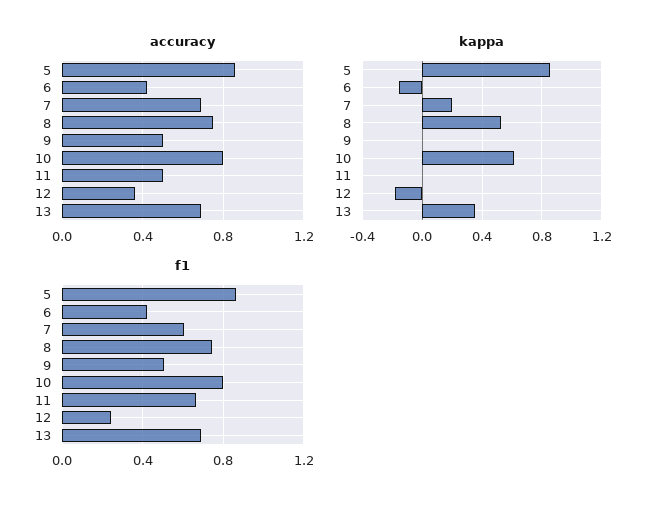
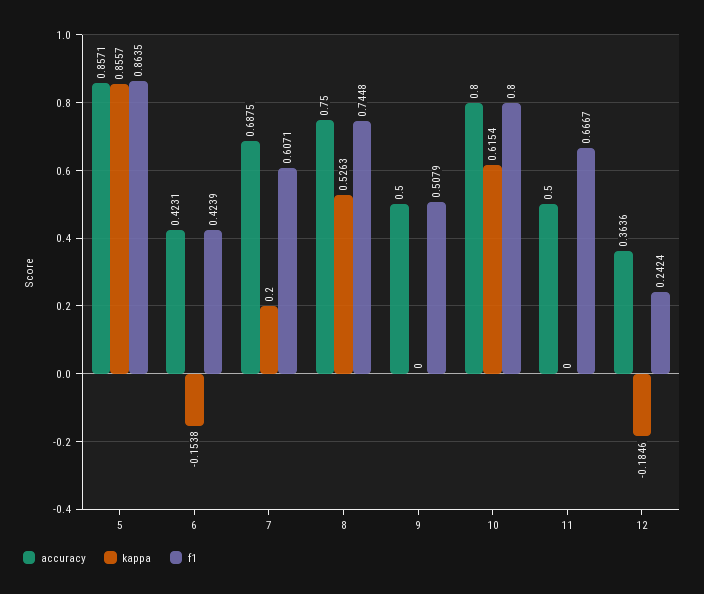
  {
    "accuracy": {
      "5": 0.8571,
      "6": 0.4231,
      "7": 0.6875,
      "8": 0.75,
      "9": 0.5,
      "10": 0.8,
      "11": 0.5,
-     "12": 0.3636,
+     "12": 0.3636
-     "13": 0.7
    },
    "kappa": {
      "5": 0.8557,
      "6": -0.1538,
      "7": 0.2,
      "8": 0.5263,
      "9": 0,
      "10": 0.6154,
      "11": 0,
-     "12": -0.1846,
+     "12": -0.1846
-     "13": 0.35
    },
    "f1": {
      "5": 0.8635,
      "6": 0.4239,
      "7": 0.6071,
      "8": 0.7448,
      "9": 0.5079,
      "10": 0.8,
      "11": 0.6667,
-     "12": 0.2424,
+     "12": 0.2424
-     "13": 0.7
    }
  }

